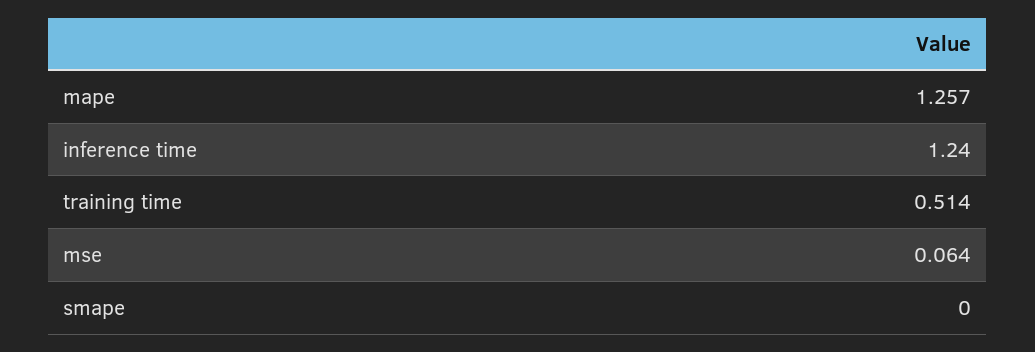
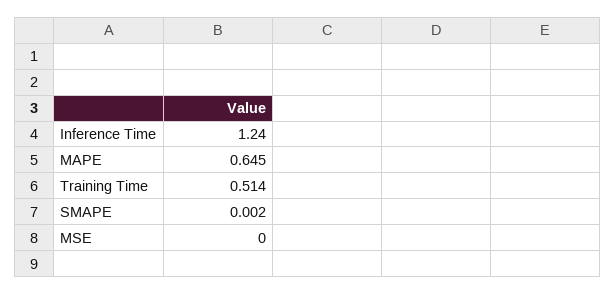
  {
-   "mape": 1.257,
+   "mape": 0.645,
    "inference time": 1.24,
    "training time": 0.514,
-   "mse": 0.064,
+   "mse": 0,
-   "smape": 0
+   "smape": 0.002
  }

